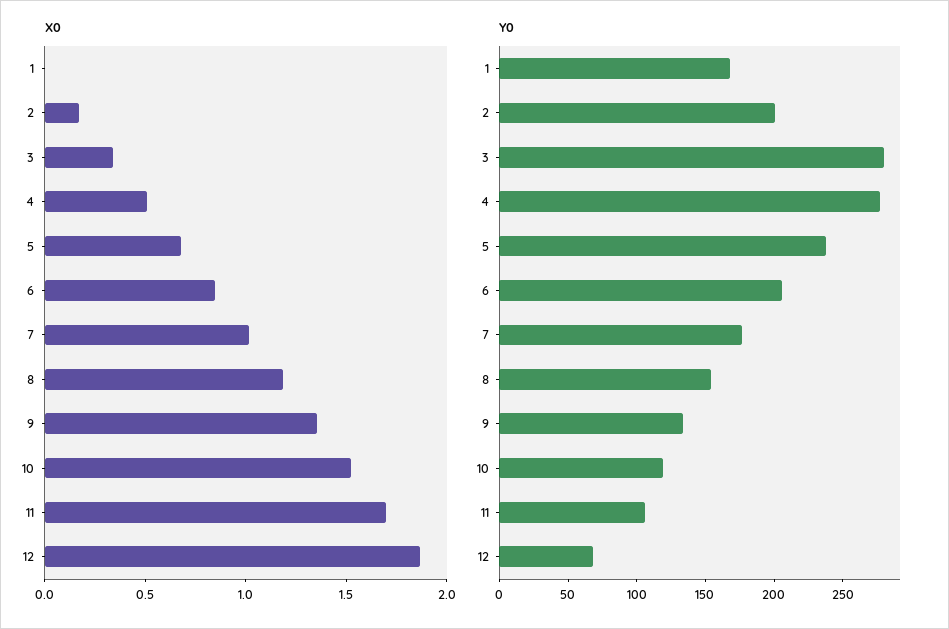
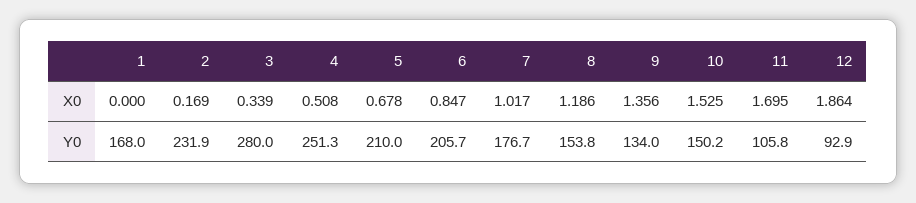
  {
    "X0": {
      "1": 0,
      "2": 0.169,
      "3": 0.339,
      "4": 0.508,
      "5": 0.678,
      "6": 0.847,
      "7": 1.017,
      "8": 1.186,
      "9": 1.356,
      "10": 1.525,
      "11": 1.695,
      "12": 1.864
    },
    "Y0": {
      "1": 168,
-     "2": 200,
+     "2": 231.9,
      "3": 280,
-     "4": 280,
+     "4": 251.3,
-     "5": 240,
+     "5": 210,
      "6": 205.7,
      "7": 176.7,
      "8": 153.8,
      "9": 134,
-     "10": 120,
+     "10": 150.2,
      "11": 105.8,
-     "12": 70
+     "12": 92.9
    }
  }

